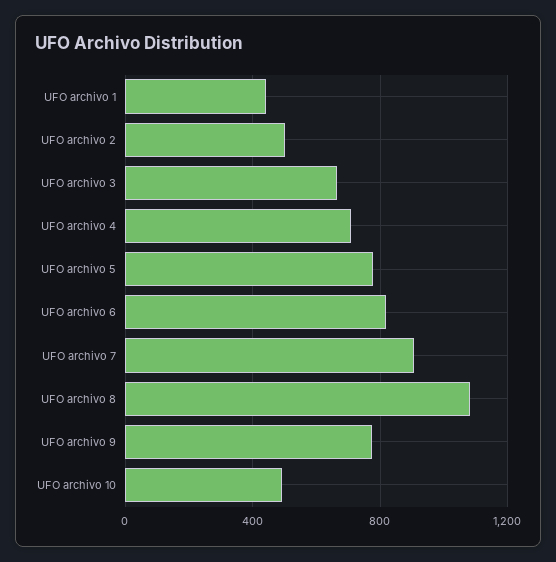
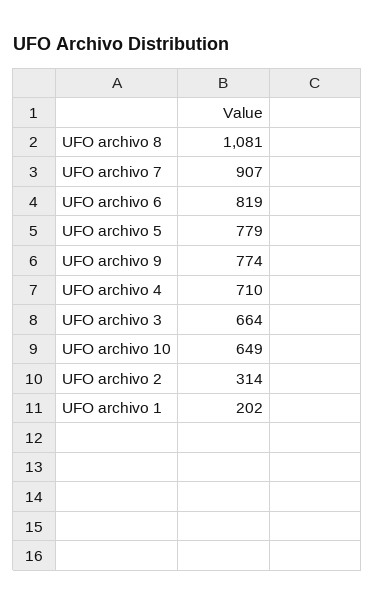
  {
-   "UFO archivo 1": 450,
+   "UFO archivo 1": 202,
-   "UFO archivo 2": 500,
+   "UFO archivo 2": 314,
    "UFO archivo 3": 664,
    "UFO archivo 4": 710,
    "UFO archivo 5": 779,
    "UFO archivo 6": 819,
    "UFO archivo 7": 907,
    "UFO archivo 8": 1081,
    "UFO archivo 9": 774,
-   "UFO archivo 10": 500
+   "UFO archivo 10": 649
  }

